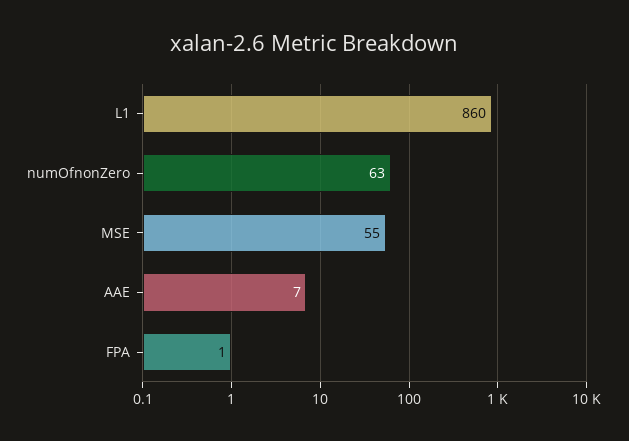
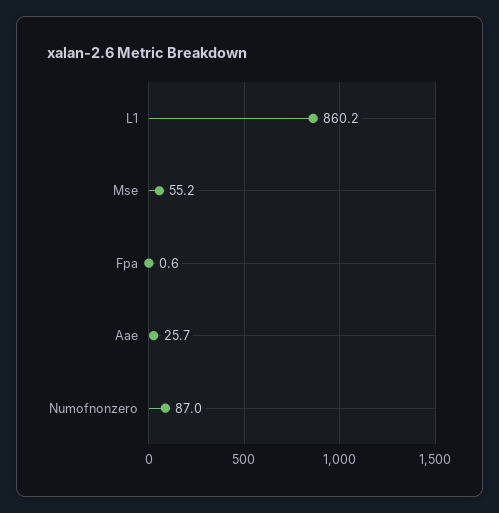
  {
    "L1": 860.2,
-   "numOfnonZero": 63,
+   "numOfnonZero": 87,
    "MSE": 55.2,
-   "AAE": 7,
+   "AAE": 25.7,
    "FPA": 0.6
  }

